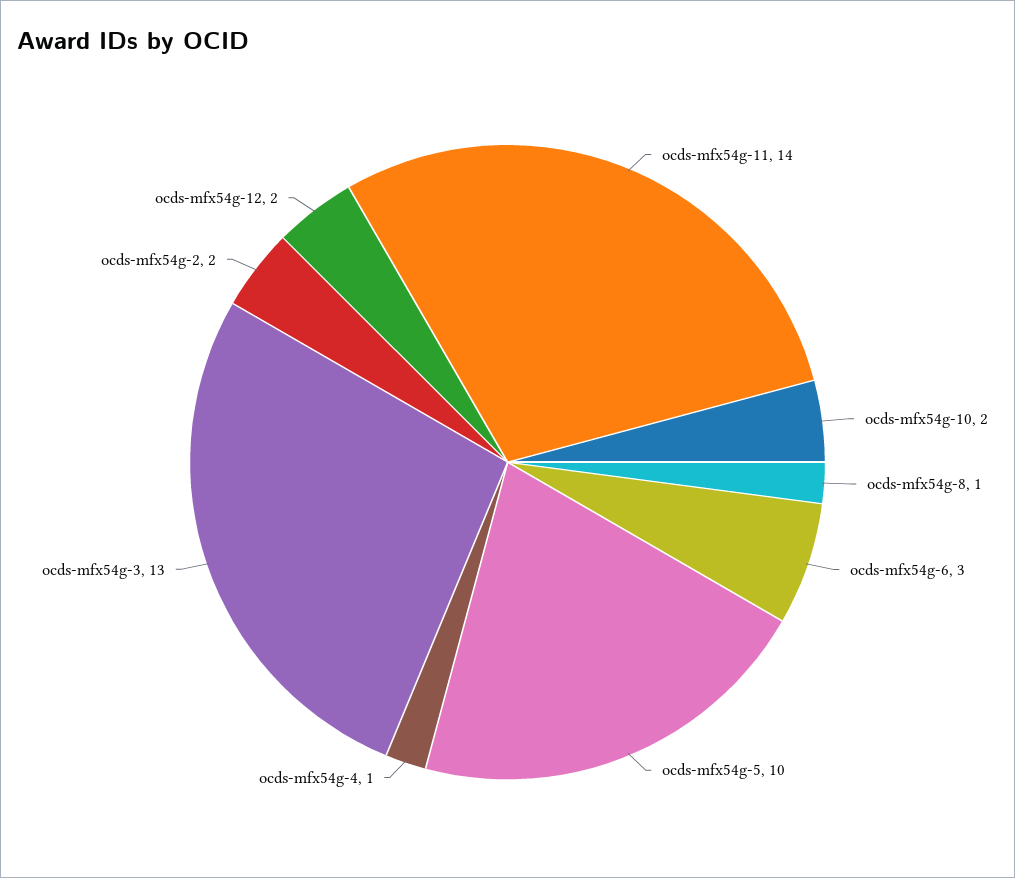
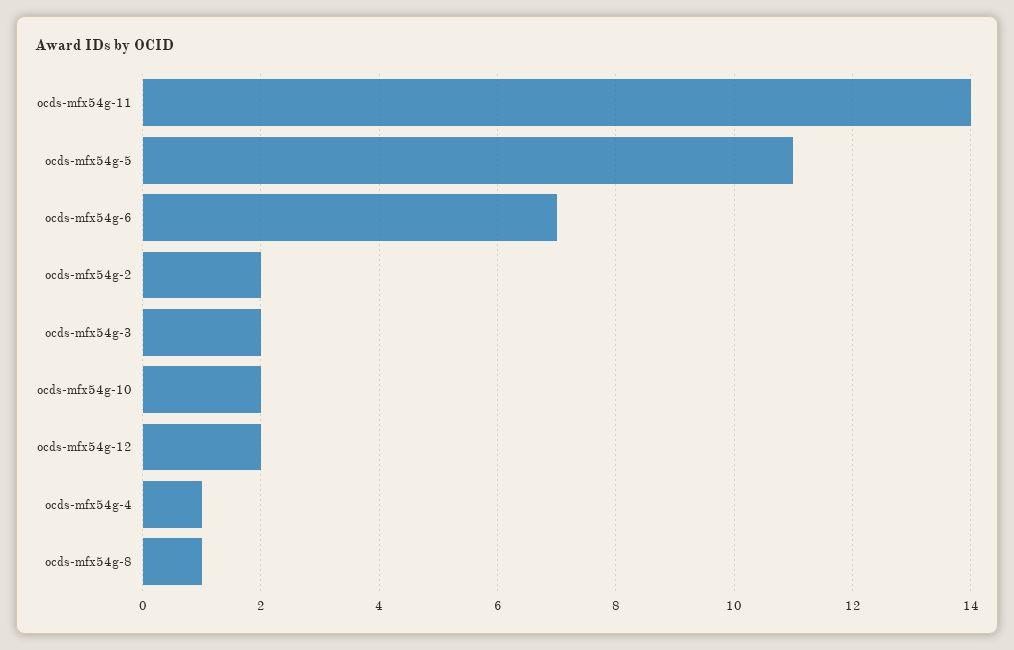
  {
    "ocds-mfx54g-11": 14,
    "ocds-mfx54g-10": 2,
    "ocds-mfx54g-8": 1,
-   "ocds-mfx54g-6": 3,
+   "ocds-mfx54g-6": 7,
-   "ocds-mfx54g-5": 10,
+   "ocds-mfx54g-5": 11,
    "ocds-mfx54g-4": 1,
-   "ocds-mfx54g-3": 13,
+   "ocds-mfx54g-3": 2,
    "ocds-mfx54g-2": 2,
    "ocds-mfx54g-12": 2
  }

